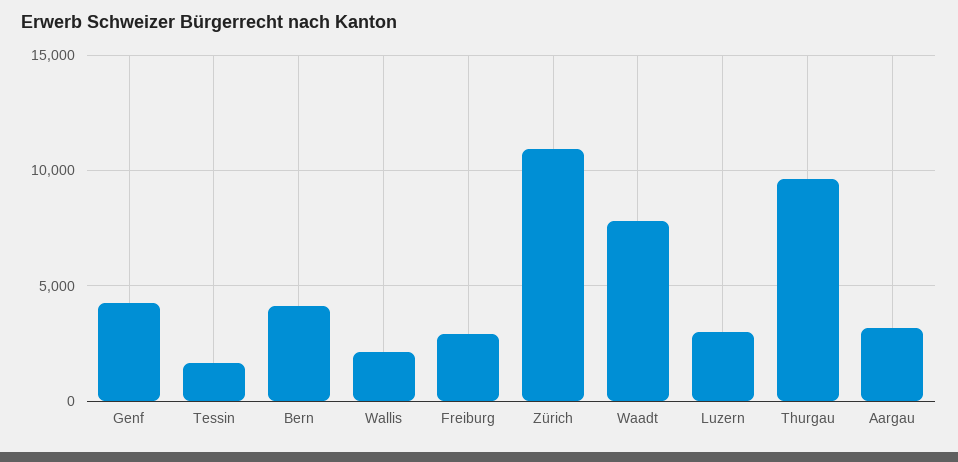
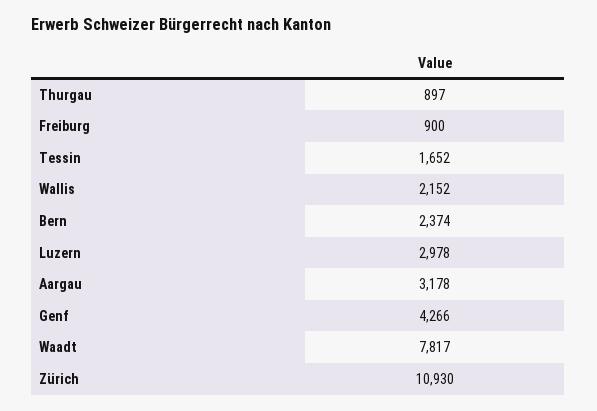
  {
    "Genf": 4266,
    "Tessin": 1652,
-   "Bern": 4000,
+   "Bern": 2374,
    "Wallis": 2152,
-   "Freiburg": 3000,
+   "Freiburg": 900,
    "Zürich": 10930,
    "Waadt": 7817,
    "Luzern": 2978,
-   "Thurgau": 9500,
+   "Thurgau": 897,
    "Aargau": 3178
  }

